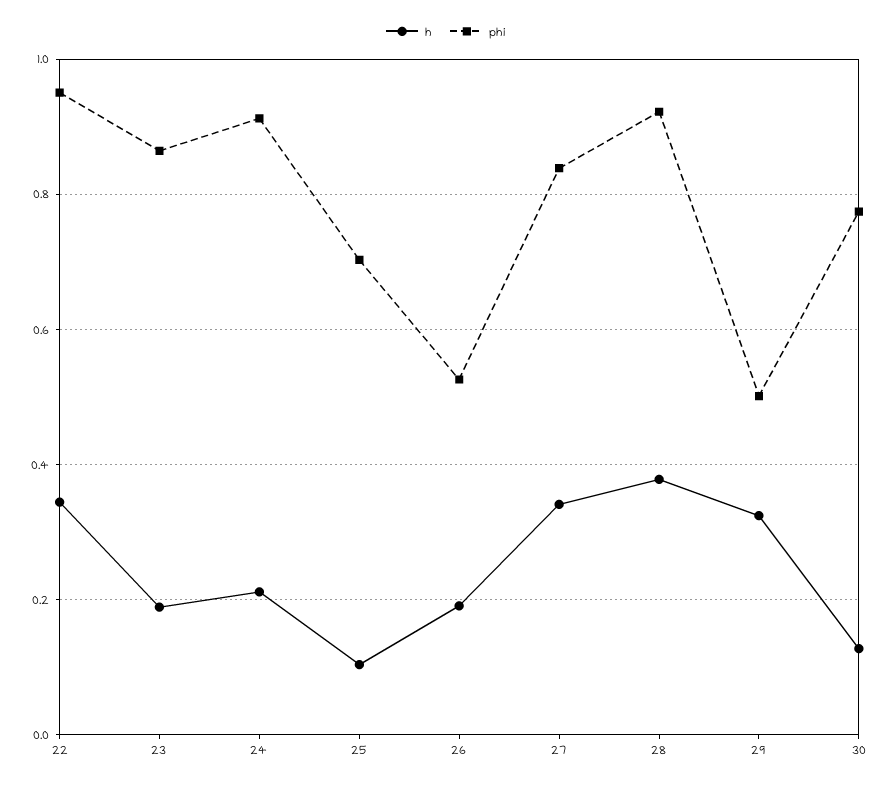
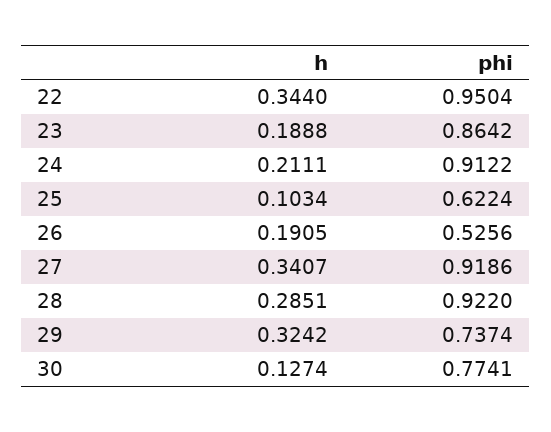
  {
    "h": {
      "22": 0.344,
      "23": 0.1888,
      "24": 0.2111,
      "25": 0.1034,
      "26": 0.1905,
      "27": 0.3407,
-     "28": 0.38,
+     "28": 0.2851,
      "29": 0.3242,
      "30": 0.1274
    },
    "phi": {
      "22": 0.9504,
      "23": 0.8642,
      "24": 0.9122,
-     "25": 0.7,
+     "25": 0.6224,
      "26": 0.5256,
-     "27": 0.84,
+     "27": 0.9186,
      "28": 0.922,
-     "29": 0.5,
+     "29": 0.7374,
      "30": 0.7741
    }
  }

